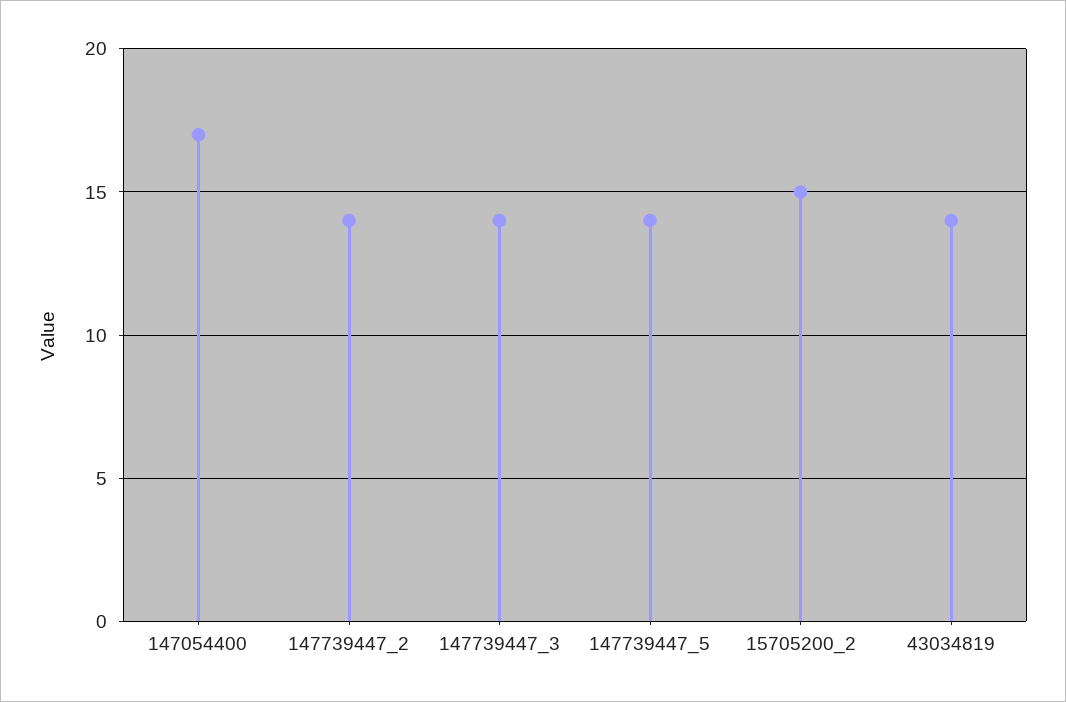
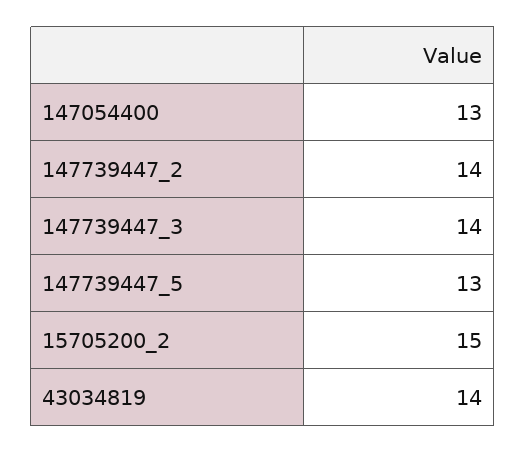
  {
-   "147054400": 17,
+   "147054400": 13,
    "147739447_2": 14,
    "147739447_3": 14,
-   "147739447_5": 14,
+   "147739447_5": 13,
    "15705200_2": 15,
    "43034819": 14
  }

